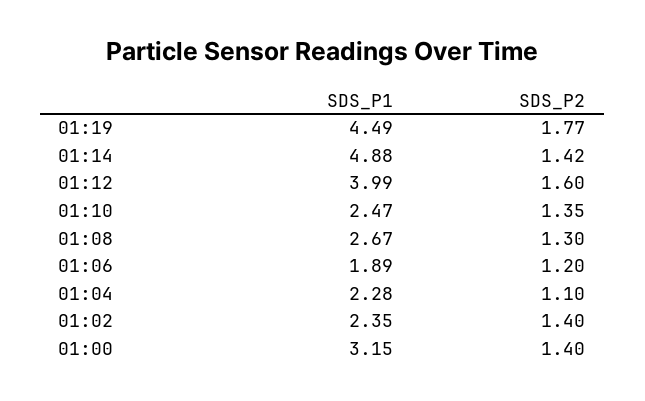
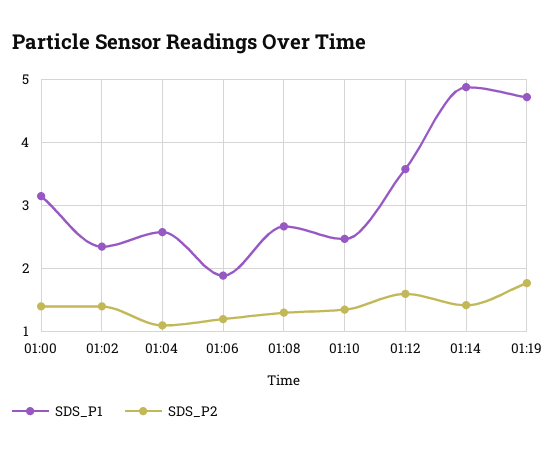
  {
    "SDS_P1": {
-     "01:19": 4.49,
+     "01:19": 4.7,
      "01:14": 4.88,
-     "01:12": 3.99,
+     "01:12": 3.6,
      "01:10": 2.47,
      "01:08": 2.67,
      "01:06": 1.89,
-     "01:04": 2.28,
+     "01:04": 2.6,
      "01:02": 2.35,
      "01:00": 3.15
    },
    "SDS_P2": {
      "01:19": 1.77,
      "01:14": 1.42,
      "01:12": 1.6,
      "01:10": 1.35,
      "01:08": 1.3,
      "01:06": 1.2,
      "01:04": 1.1,
      "01:02": 1.4,
      "01:00": 1.4
    }
  }

